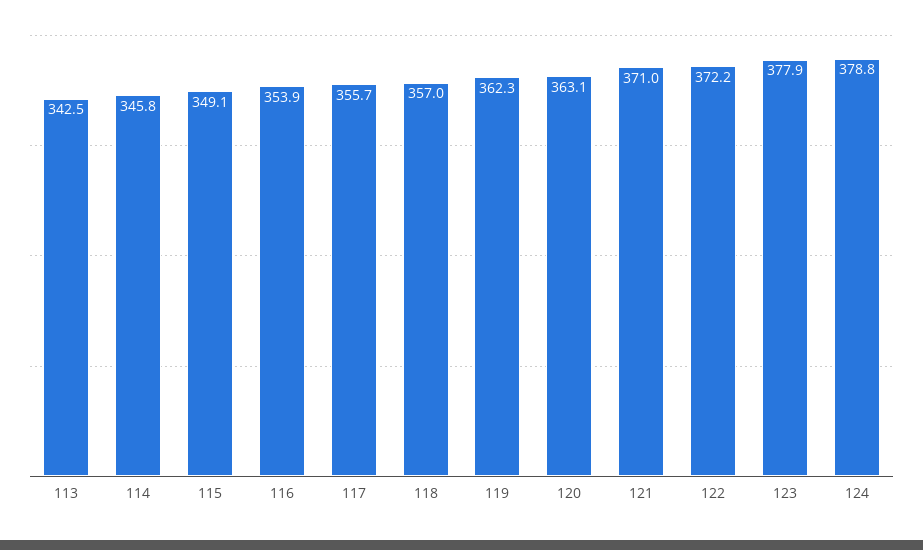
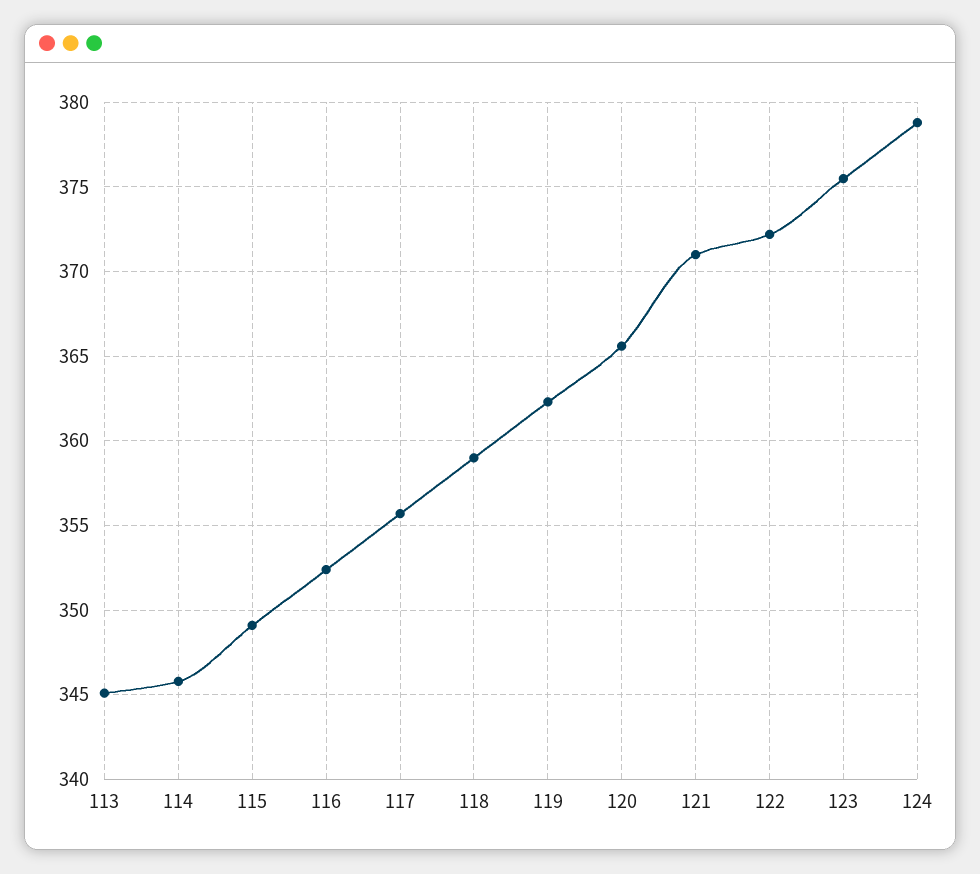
  {
-   "113": 342.5,
+   "113": 345,
    "114": 345.8,
    "115": 349.1,
-   "116": 353.9,
+   "116": 352.5,
    "117": 355.7,
-   "118": 357,
+   "118": 359,
    "119": 362.3,
-   "120": 363.1,
+   "120": 365.5,
    "121": 371,
    "122": 372.2,
-   "123": 377.9,
+   "123": 375.5,
    "124": 378.8
  }

